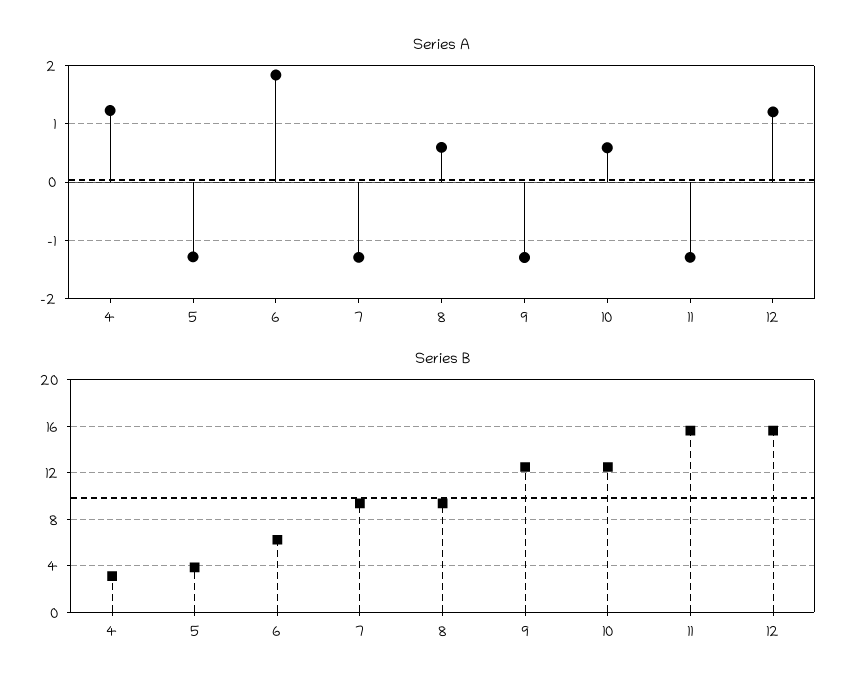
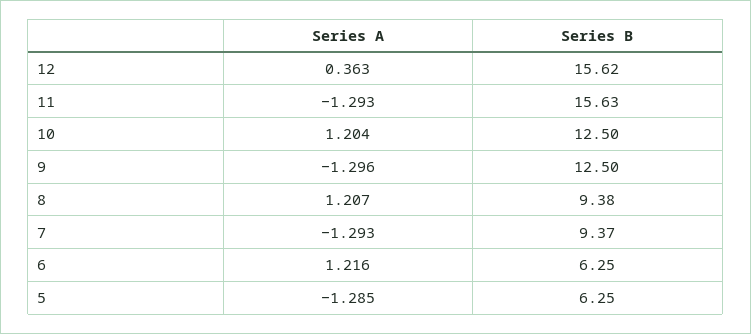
  {
    "Series A": {
-     "4": 1.2,
      "5": -1.285,
-     "6": 1.8,
+     "6": 1.216,
      "7": -1.293,
-     "8": 0.6,
+     "8": 1.207,
      "9": -1.296,
-     "10": 0.6,
+     "10": 1.204,
      "11": -1.293,
-     "12": 1.2
+     "12": 0.363
    },
    "Series B": {
-     "4": 3,
-     "5": 4,
+     "5": 6.25,
      "6": 6.25,
      "7": 9.37,
      "8": 9.38,
      "9": 12.5,
      "10": 12.5,
      "11": 15.63,
      "12": 15.62
    }
  }

